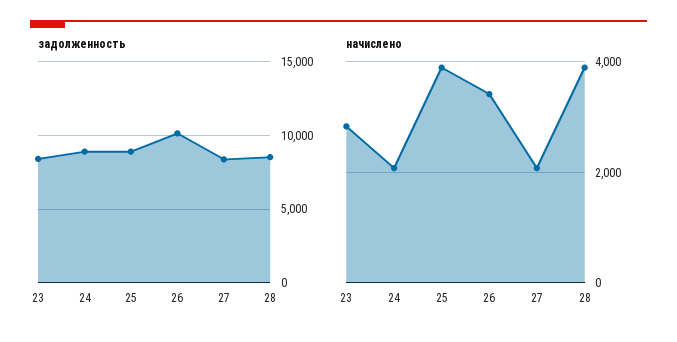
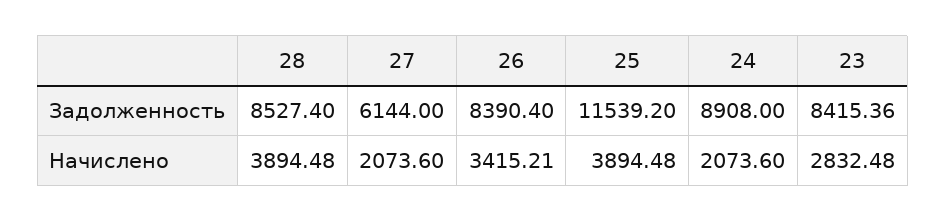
  {
    "задолженность": {
      "23": 8415.36,
      "24": 8908,
-     "25": 9000,
+     "25": 11539.2,
-     "26": 10000,
+     "26": 8390.4,
-     "27": 8500,
+     "27": 6144,
      "28": 8527.4
    },
    "начислено": {
      "23": 2832.48,
      "24": 2073.6,
      "25": 3894.48,
      "26": 3415.21,
      "27": 2073.6,
      "28": 3894.48
    }
  }

